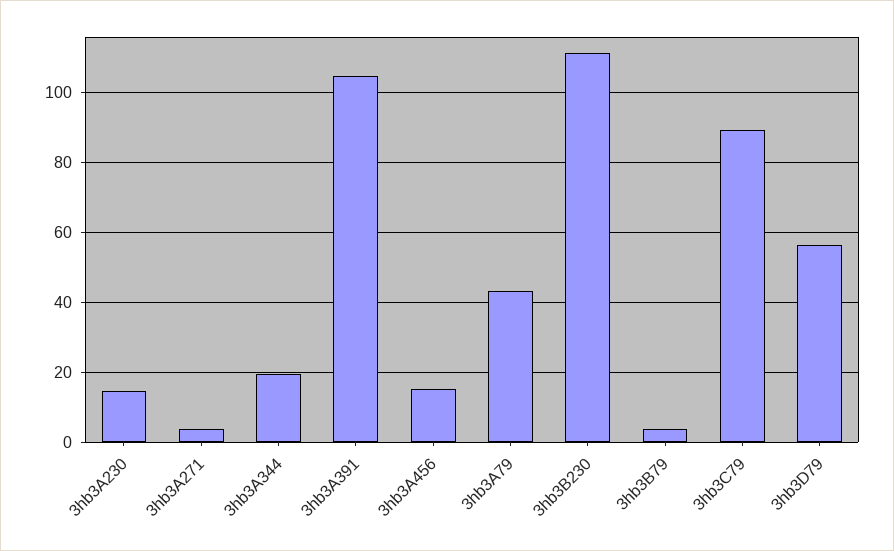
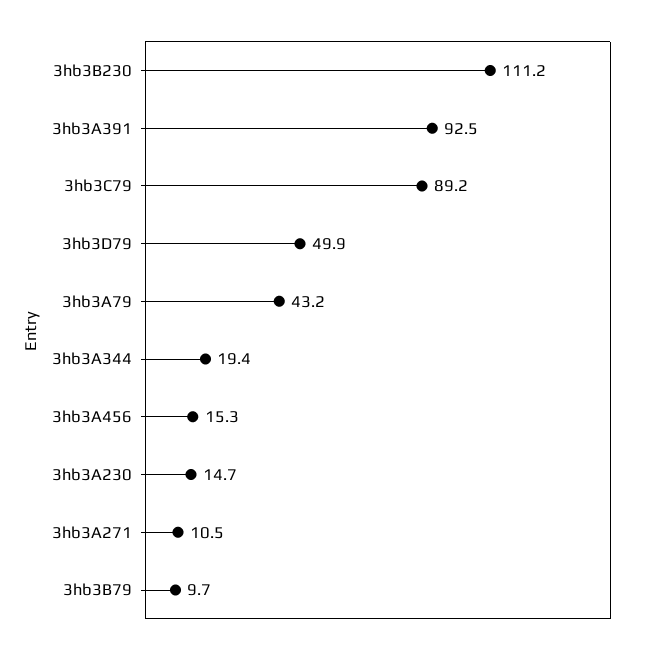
  {
    "3hb3A230": 14.7,
-   "3hb3A271": 4,
+   "3hb3A271": 10.5,
    "3hb3A344": 19.4,
-   "3hb3A391": 104,
+   "3hb3A391": 92.5,
    "3hb3A456": 15.3,
    "3hb3A79": 43.2,
    "3hb3B230": 111.2,
-   "3hb3B79": 4,
+   "3hb3B79": 9.7,
    "3hb3C79": 89.2,
-   "3hb3D79": 56
+   "3hb3D79": 49.9
  }

